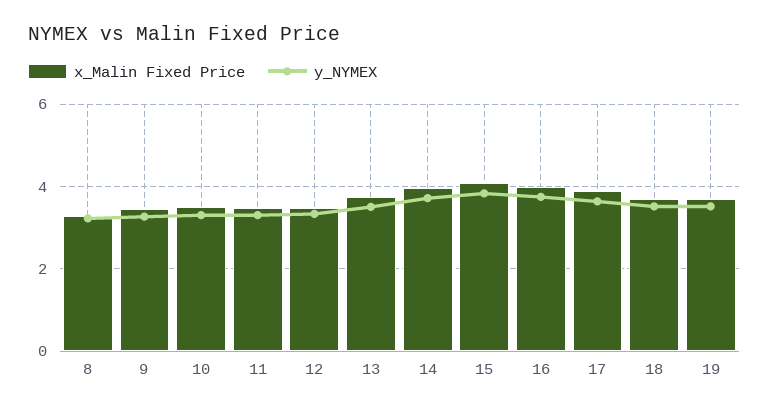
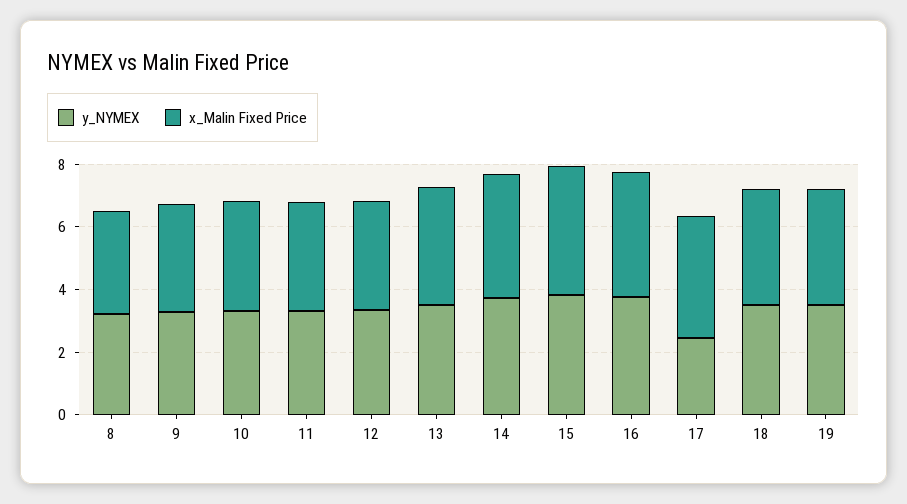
  {
    "x_Malin Fixed Price": {
      "8": 3.2,
      "9": 3.4,
      "10": 3.6,
      "11": 3.4,
      "12": 3.4,
      "13": 3.8,
      "14": 4,
      "15": 4,
      "16": 4,
      "17": 3.8,
      "18": 3.6,
      "19": 3.6
    },
    "y_NYMEX": {
      "8": 3.2,
      "9": 3.2,
      "10": 3.4,
      "11": 3.4,
      "12": 3.4,
      "13": 3.6,
      "14": 3.8,
      "15": 3.8,
      "16": 3.8,
-     "17": 3.6,
+     "17": 2.5,
      "18": 3.6,
      "19": 3.6
    }
  }

